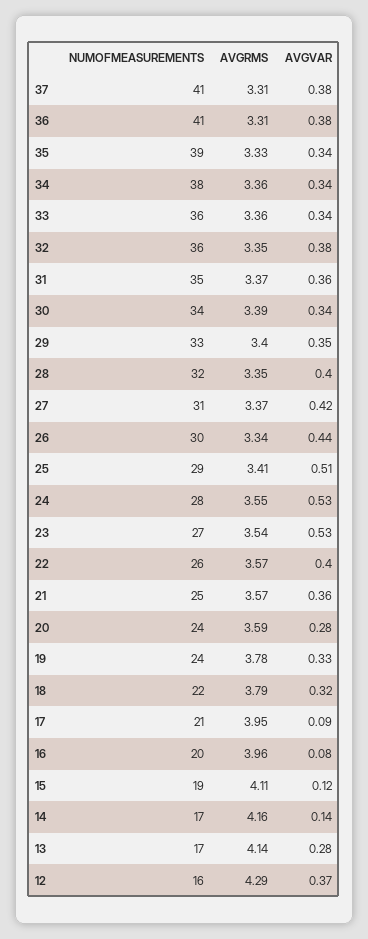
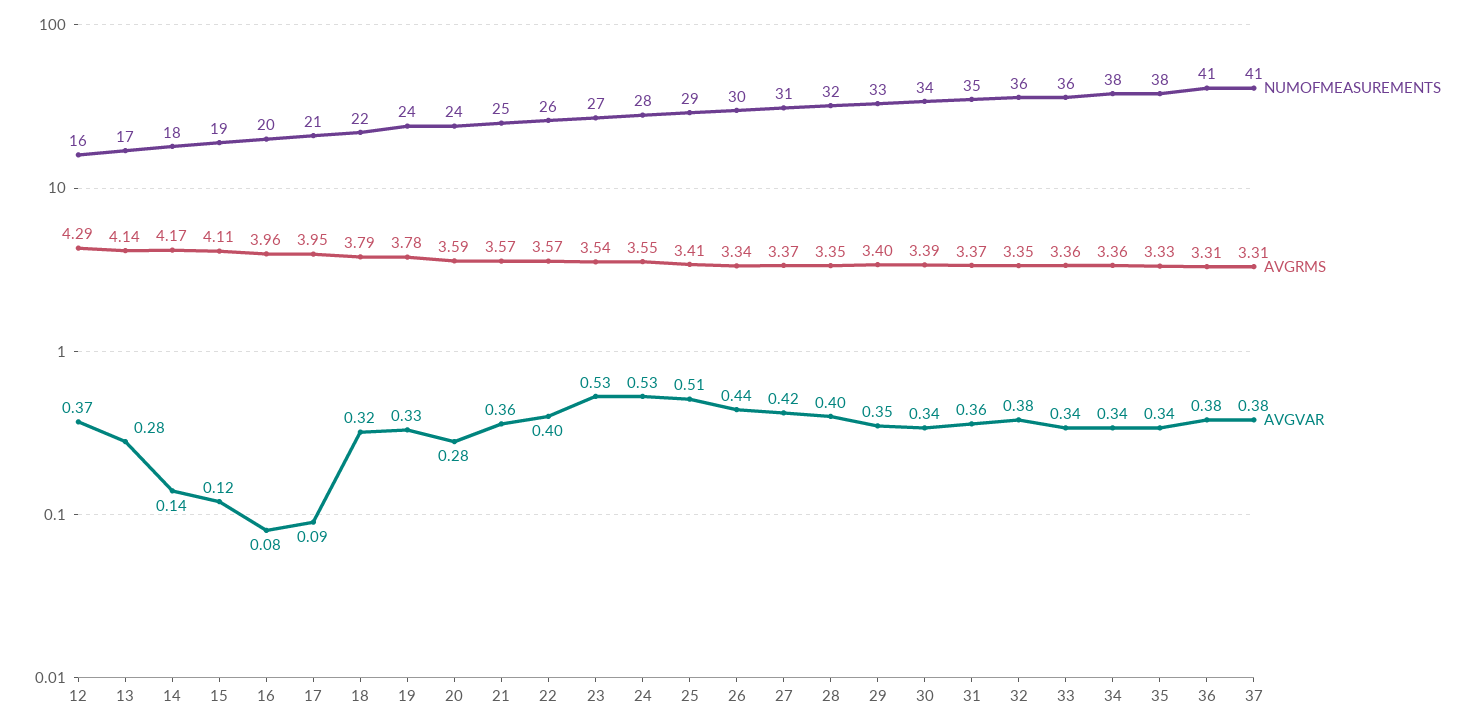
  {
    "NUMOFMEASUREMENTS": {
      "37": 41,
      "36": 41,
-     "35": 39,
+     "35": 38,
      "34": 38,
      "33": 36,
      "32": 36,
      "31": 35,
      "30": 34,
      "29": 33,
      "28": 32,
      "27": 31,
      "26": 30,
      "25": 29,
      "24": 28,
      "23": 27,
      "22": 26,
      "21": 25,
      "20": 24,
      "19": 24,
      "18": 22,
      "17": 21,
      "16": 20,
      "15": 19,
-     "14": 17,
+     "14": 18,
      "13": 17,
      "12": 16
    },
    "AVGRMS": {
      "37": 3.31,
      "36": 3.31,
      "35": 3.33,
      "34": 3.36,
      "33": 3.36,
      "32": 3.35,
      "31": 3.37,
      "30": 3.39,
      "29": 3.4,
      "28": 3.35,
      "27": 3.37,
      "26": 3.34,
      "25": 3.41,
      "24": 3.55,
      "23": 3.54,
      "22": 3.57,
      "21": 3.57,
      "20": 3.59,
      "19": 3.78,
      "18": 3.79,
      "17": 3.95,
      "16": 3.96,
      "15": 4.11,
-     "14": 4.16,
+     "14": 4.17,
      "13": 4.14,
      "12": 4.29
    },
    "AVGVAR": {
      "37": 0.38,
      "36": 0.38,
      "35": 0.34,
      "34": 0.34,
      "33": 0.34,
      "32": 0.38,
      "31": 0.36,
      "30": 0.34,
      "29": 0.35,
      "28": 0.4,
      "27": 0.42,
      "26": 0.44,
      "25": 0.51,
      "24": 0.53,
      "23": 0.53,
      "22": 0.4,
      "21": 0.36,
      "20": 0.28,
      "19": 0.33,
      "18": 0.32,
      "17": 0.09,
      "16": 0.08,
      "15": 0.12,
      "14": 0.14,
      "13": 0.28,
      "12": 0.37
    }
  }

